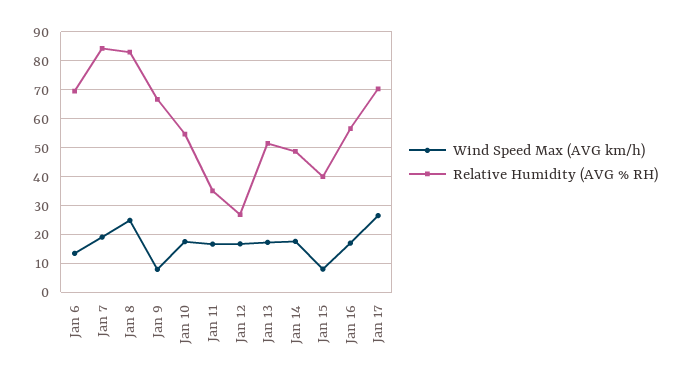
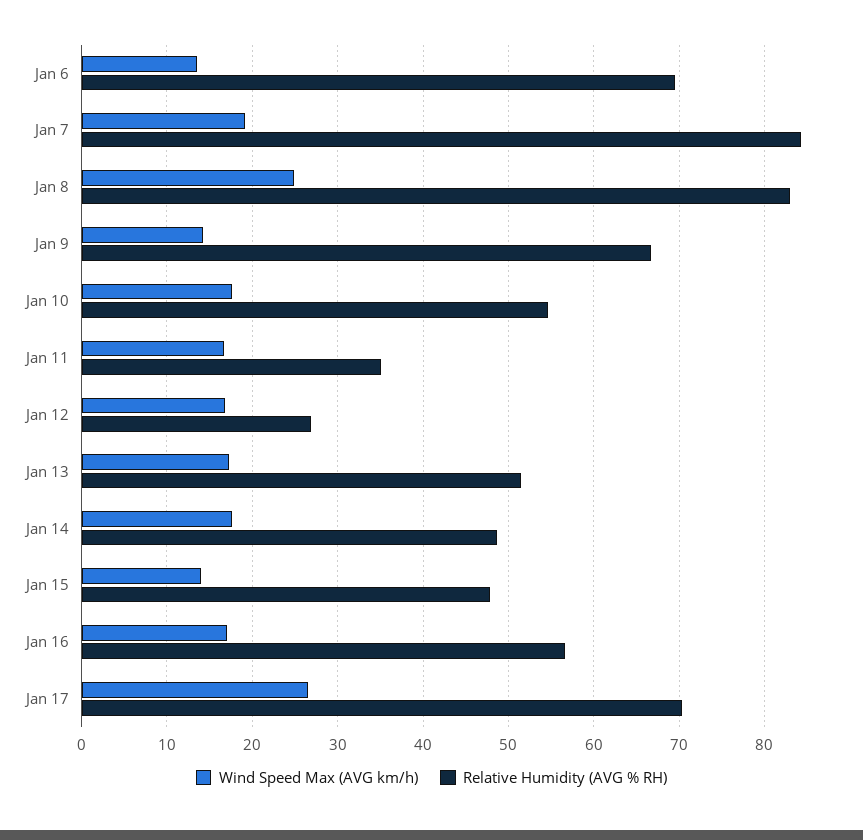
  {
    "Wind Speed Max (AVG km/h)": {
      "Jan 6": 14,
      "Jan 7": 19,
      "Jan 8": 25,
-     "Jan 9": 7.5,
+     "Jan 9": 14,
      "Jan 10": 18,
      "Jan 11": 17,
      "Jan 12": 17,
      "Jan 13": 17,
      "Jan 14": 18,
-     "Jan 15": 7.5,
+     "Jan 15": 14,
      "Jan 16": 17,
      "Jan 17": 27
    },
    "Relative Humidity (AVG % RH)": {
      "Jan 6": 70,
      "Jan 7": 84,
      "Jan 8": 83,
      "Jan 9": 67,
      "Jan 10": 55,
      "Jan 11": 35,
      "Jan 12": 27,
      "Jan 13": 52,
      "Jan 14": 49,
-     "Jan 15": 40,
+     "Jan 15": 48,
      "Jan 16": 57,
      "Jan 17": 70
    }
  }

